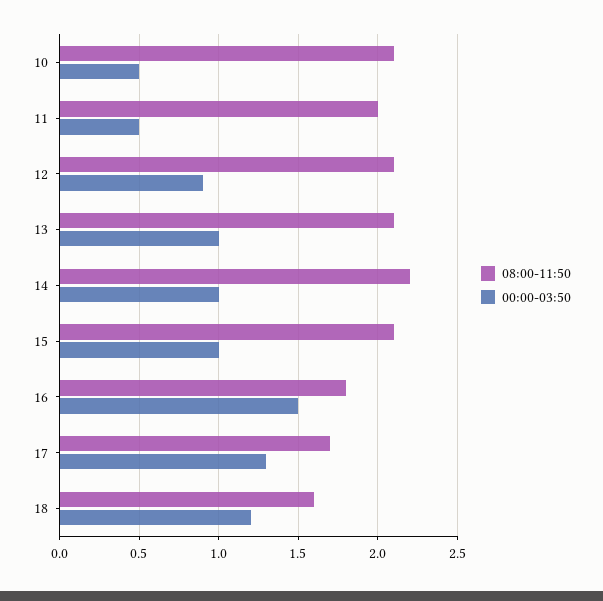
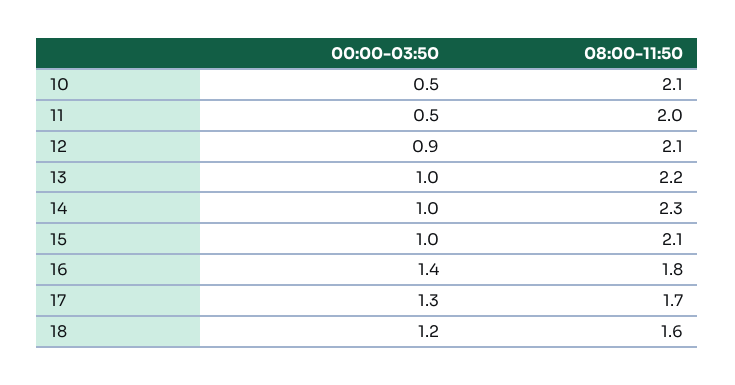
  {
    "08:00-11:50": {
      "10": 2.1,
      "11": 2,
      "12": 2.1,
-     "13": 2.1,
+     "13": 2.2,
-     "14": 2.2,
+     "14": 2.3,
      "15": 2.1,
      "16": 1.8,
      "17": 1.7,
      "18": 1.6
    },
    "00:00-03:50": {
      "10": 0.5,
      "11": 0.5,
      "12": 0.9,
      "13": 1,
      "14": 1,
      "15": 1,
-     "16": 1.5,
+     "16": 1.4,
      "17": 1.3,
      "18": 1.2
    }
  }

